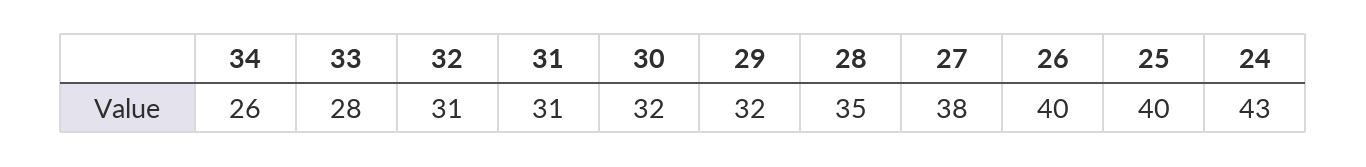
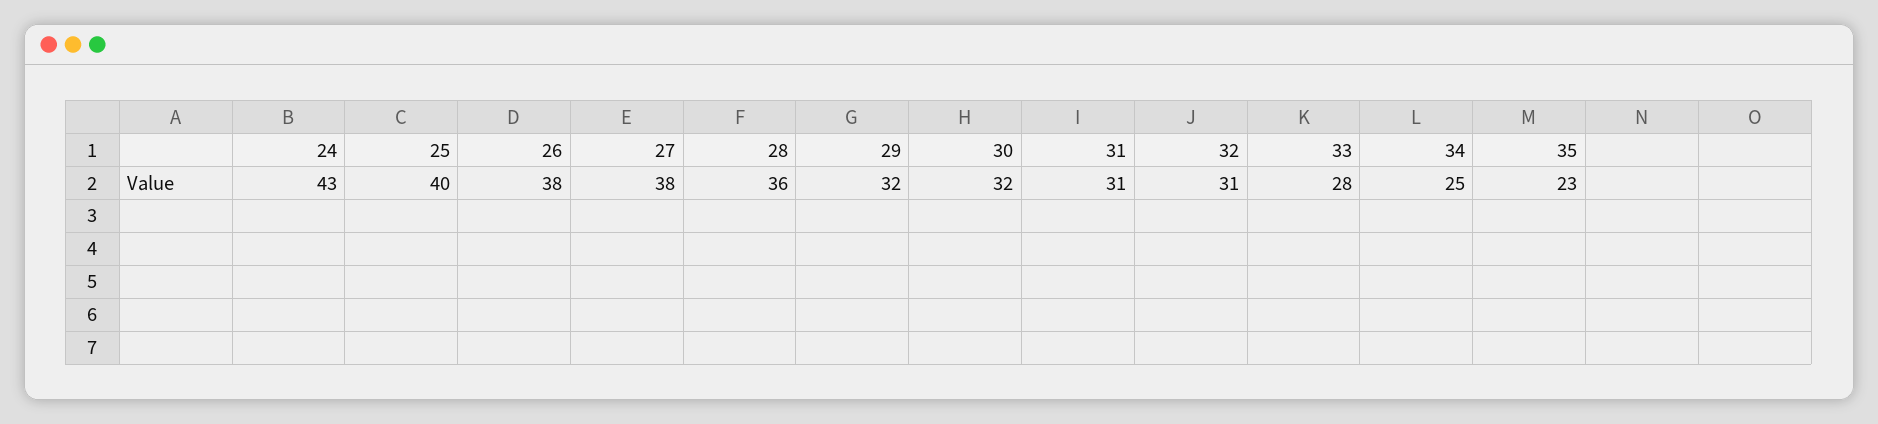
  {
-   "34": 26,
+   "34": 25,
    "33": 28,
    "32": 31,
    "31": 31,
    "30": 32,
    "29": 32,
-   "28": 35,
+   "28": 36,
    "27": 38,
-   "26": 40,
+   "26": 38,
    "25": 40,
-   "24": 43
+   "24": 43,
+   "35": 23
  }

